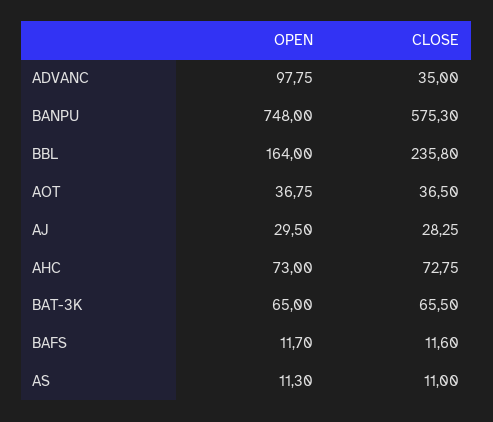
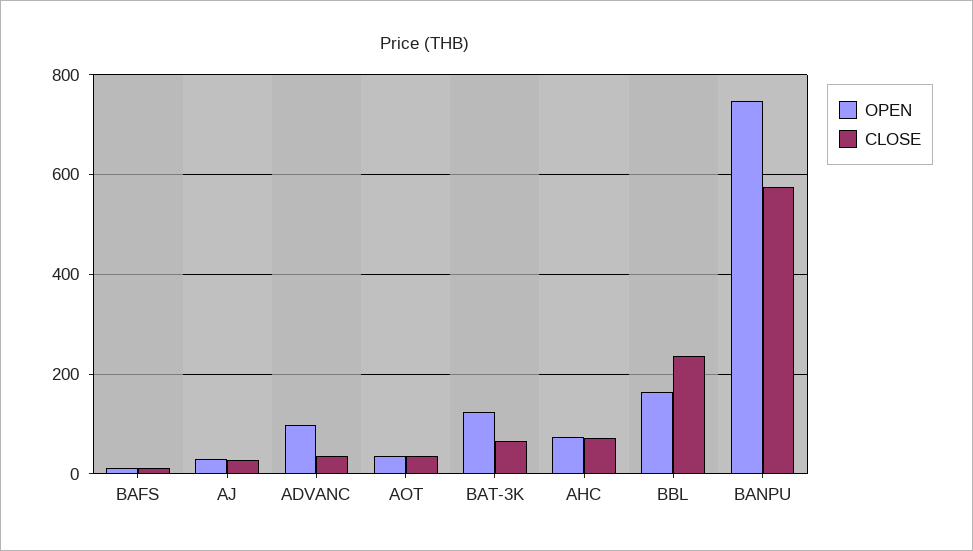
  {
    "OPEN": {
      "ADVANC": 97.75,
      "BANPU": 748,
      "BBL": 164,
      "AOT": 36.75,
      "AJ": 29.5,
      "AHC": 73,
-     "BAT-3K": 65,
+     "BAT-3K": 120,
-     "BAFS": 11.7,
+     "BAFS": 11.7
-     "AS": 11.3
    },
    "CLOSE": {
      "ADVANC": 35,
      "BANPU": 575.3,
      "BBL": 235.8,
      "AOT": 36.5,
      "AJ": 28.25,
      "AHC": 72.75,
      "BAT-3K": 65.5,
-     "BAFS": 11.6,
+     "BAFS": 11.6
-     "AS": 11
    }
  }

